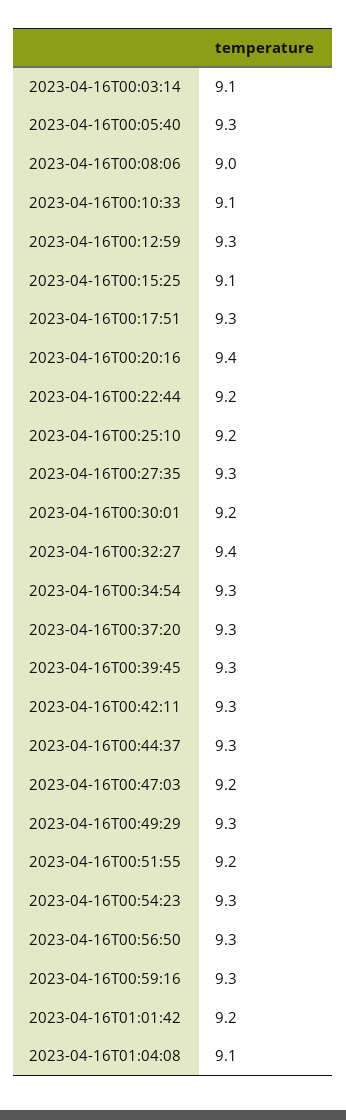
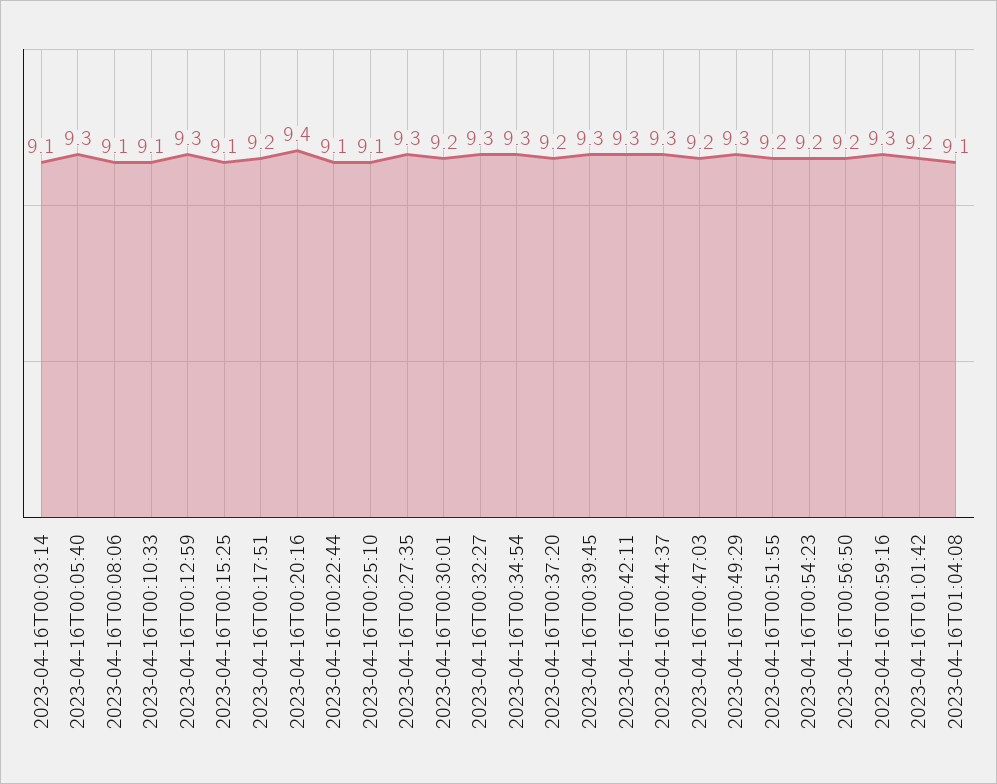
  {
    "2023-04-16T00:03:14": 9.1,
    "2023-04-16T00:05:40": 9.3,
-   "2023-04-16T00:08:06": 9,
+   "2023-04-16T00:08:06": 9.1,
    "2023-04-16T00:10:33": 9.1,
    "2023-04-16T00:12:59": 9.3,
    "2023-04-16T00:15:25": 9.1,
-   "2023-04-16T00:17:51": 9.3,
+   "2023-04-16T00:17:51": 9.2,
    "2023-04-16T00:20:16": 9.4,
-   "2023-04-16T00:22:44": 9.2,
+   "2023-04-16T00:22:44": 9.1,
-   "2023-04-16T00:25:10": 9.2,
+   "2023-04-16T00:25:10": 9.1,
    "2023-04-16T00:27:35": 9.3,
    "2023-04-16T00:30:01": 9.2,
-   "2023-04-16T00:32:27": 9.4,
+   "2023-04-16T00:32:27": 9.3,
    "2023-04-16T00:34:54": 9.3,
-   "2023-04-16T00:37:20": 9.3,
+   "2023-04-16T00:37:20": 9.2,
    "2023-04-16T00:39:45": 9.3,
    "2023-04-16T00:42:11": 9.3,
    "2023-04-16T00:44:37": 9.3,
    "2023-04-16T00:47:03": 9.2,
    "2023-04-16T00:49:29": 9.3,
    "2023-04-16T00:51:55": 9.2,
-   "2023-04-16T00:54:23": 9.3,
+   "2023-04-16T00:54:23": 9.2,
-   "2023-04-16T00:56:50": 9.3,
+   "2023-04-16T00:56:50": 9.2,
    "2023-04-16T00:59:16": 9.3,
    "2023-04-16T01:01:42": 9.2,
    "2023-04-16T01:04:08": 9.1
  }

